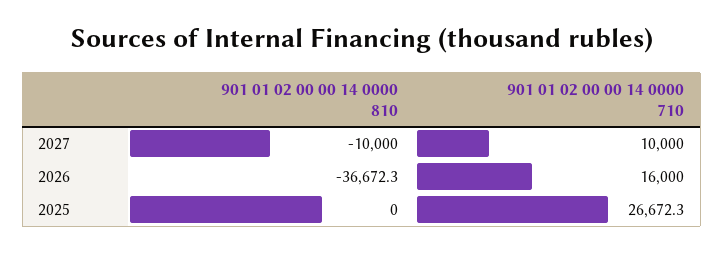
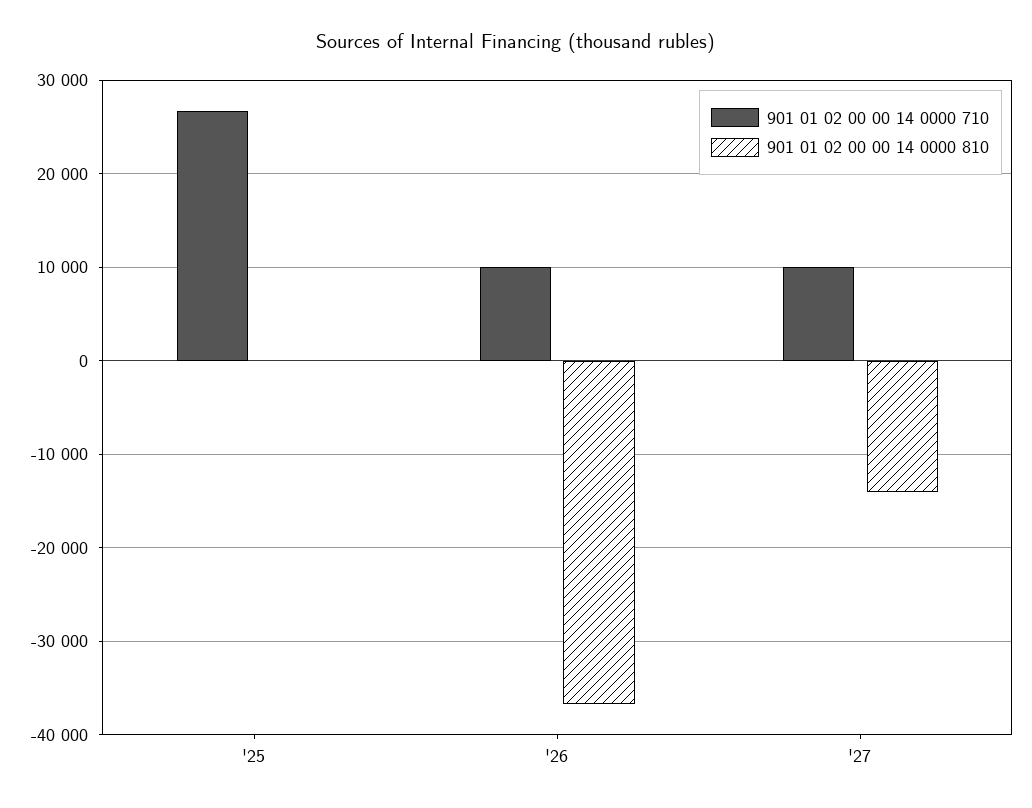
  {
    "901 01 02 00 00 14 0000 810": {
-     "2027": -10000,
+     "2027": -14000,
      "2026": -36672.3,
      "2025": 0
    },
    "901 01 02 00 00 14 0000 710": {
      "2027": 10000,
-     "2026": 16000,
+     "2026": 10000,
      "2025": 26672.3
    }
  }

